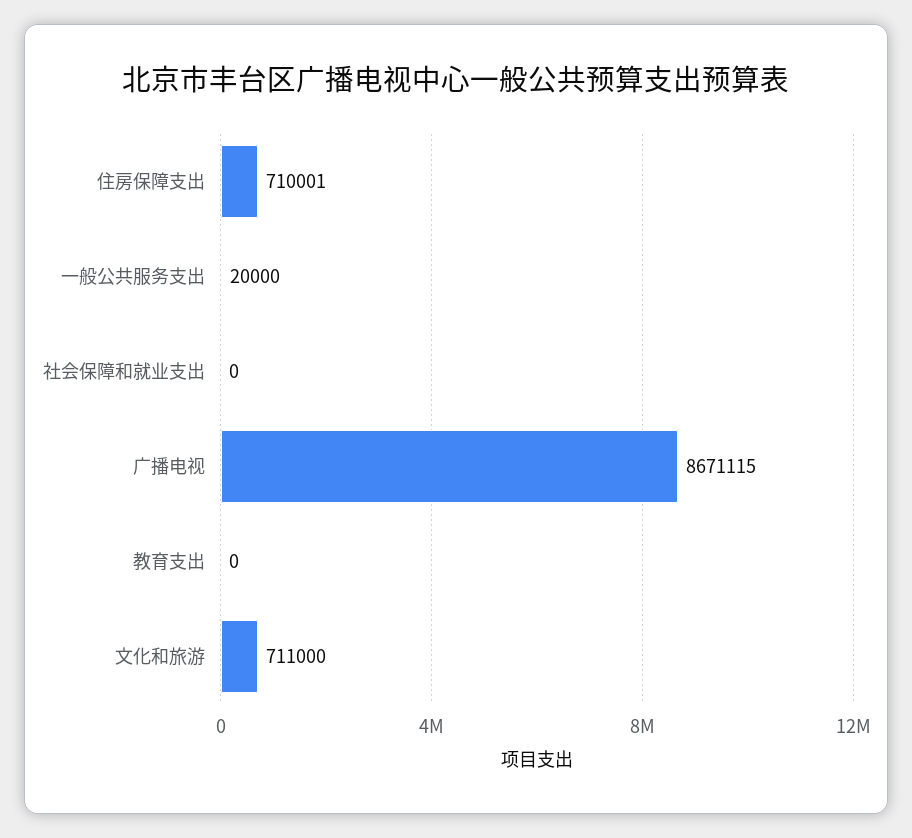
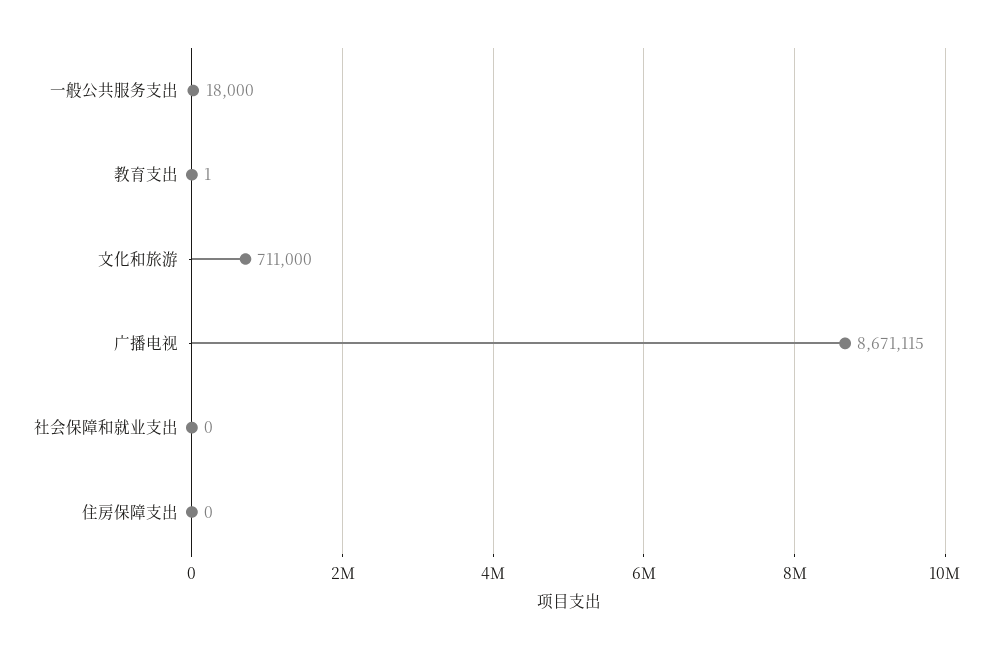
  {
-   "住房保障支出": 710001,
+   "住房保障支出": 0,
-   "一般公共服务支出": 20000,
+   "一般公共服务支出": 18000,
    "社会保障和就业支出": 0,
    "广播电视": 8671115,
-   "教育支出": 0,
+   "教育支出": 1,
    "文化和旅游": 711000
  }

